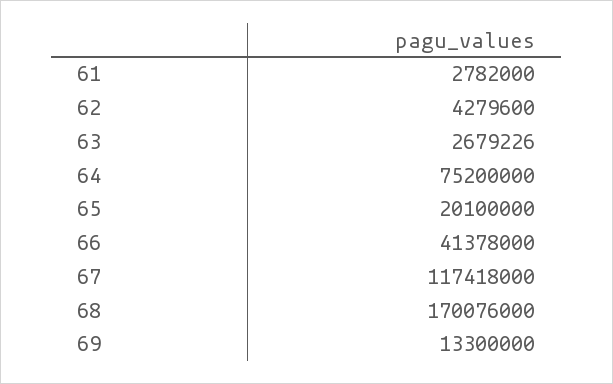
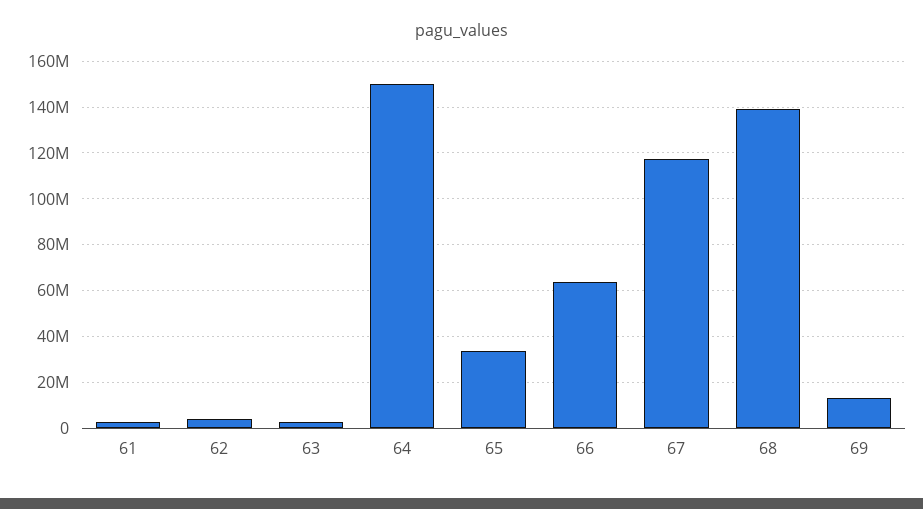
  {
    "61": 2782000,
    "62": 4279600,
    "63": 2679226,
-   "64": 75200000,
+   "64": 150000000,
-   "65": 20100000,
+   "65": 35000000,
-   "66": 41378000,
+   "66": 65000000,
    "67": 117418000,
-   "68": 170076000,
+   "68": 140000000,
    "69": 13300000
  }

